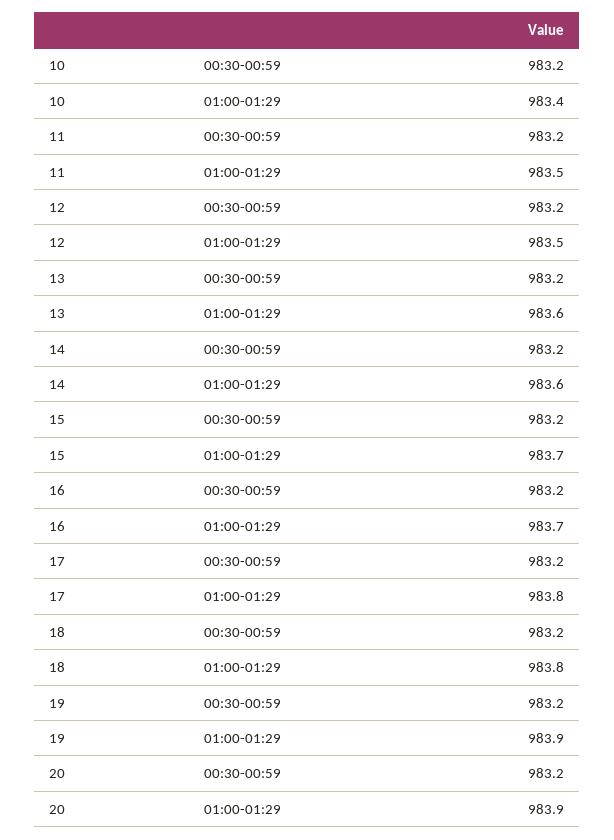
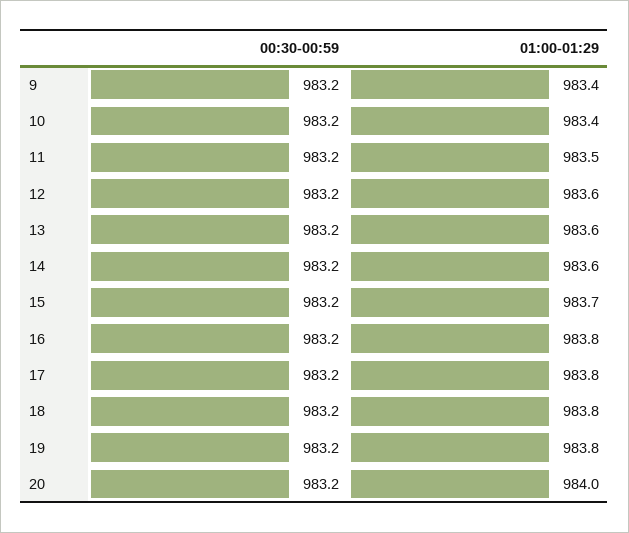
  {
    "10": {
      "00:30-00:59": 983.2,
      "01:00-01:29": 983.4
    },
    "11": {
      "00:30-00:59": 983.2,
      "01:00-01:29": 983.5
    },
    "12": {
      "00:30-00:59": 983.2,
-     "01:00-01:29": 983.5
+     "01:00-01:29": 983.6
    },
    "13": {
      "00:30-00:59": 983.2,
      "01:00-01:29": 983.6
    },
    "14": {
      "00:30-00:59": 983.2,
      "01:00-01:29": 983.6
    },
    "15": {
      "00:30-00:59": 983.2,
      "01:00-01:29": 983.7
    },
    "16": {
      "00:30-00:59": 983.2,
-     "01:00-01:29": 983.7
+     "01:00-01:29": 983.8
    },
    "17": {
      "00:30-00:59": 983.2,
      "01:00-01:29": 983.8
    },
    "18": {
      "00:30-00:59": 983.2,
      "01:00-01:29": 983.8
    },
    "19": {
      "00:30-00:59": 983.2,
-     "01:00-01:29": 983.9
+     "01:00-01:29": 983.8
    },
    "20": {
      "00:30-00:59": 983.2,
-     "01:00-01:29": 983.9
+     "01:00-01:29": 984
-   }
+   },
+   "9": {
+     "00:30-00:59": 983.2,
+     "01:00-01:29": 983.4
+   }
  }

